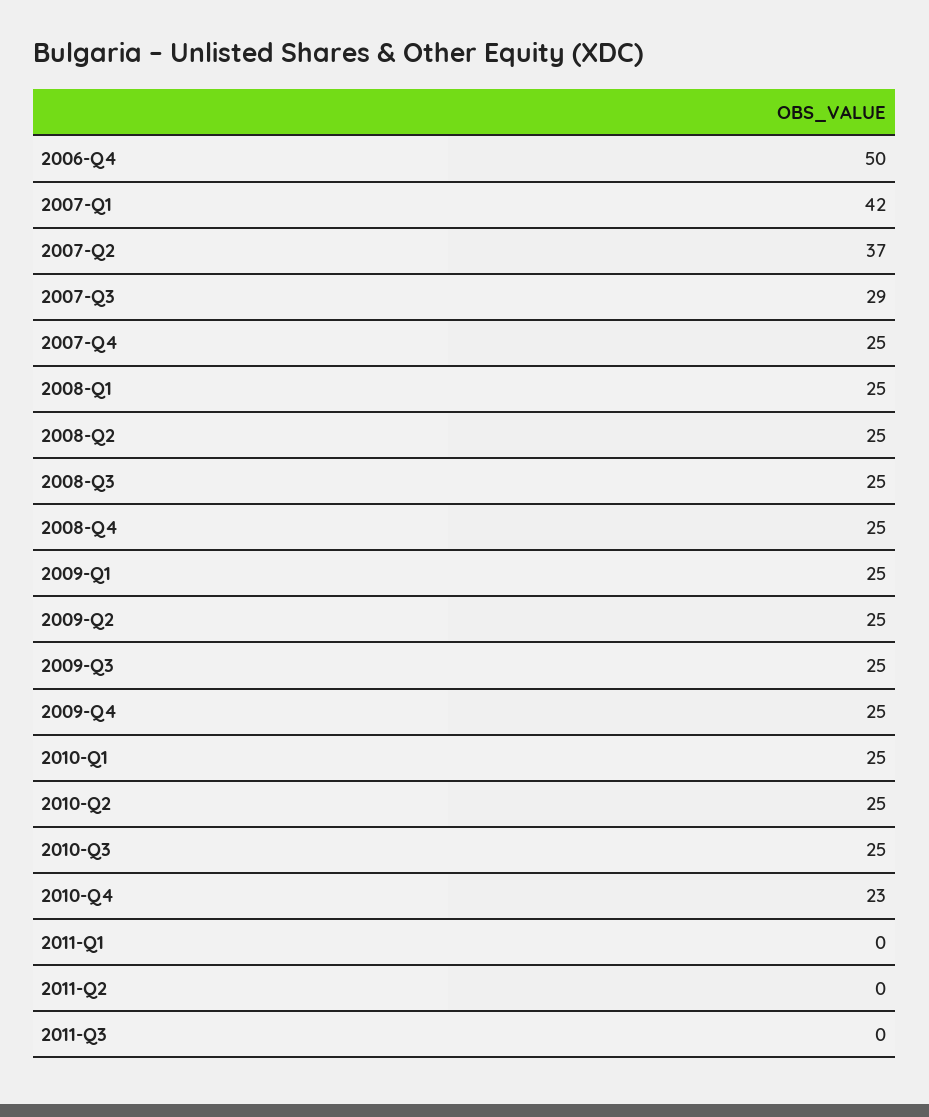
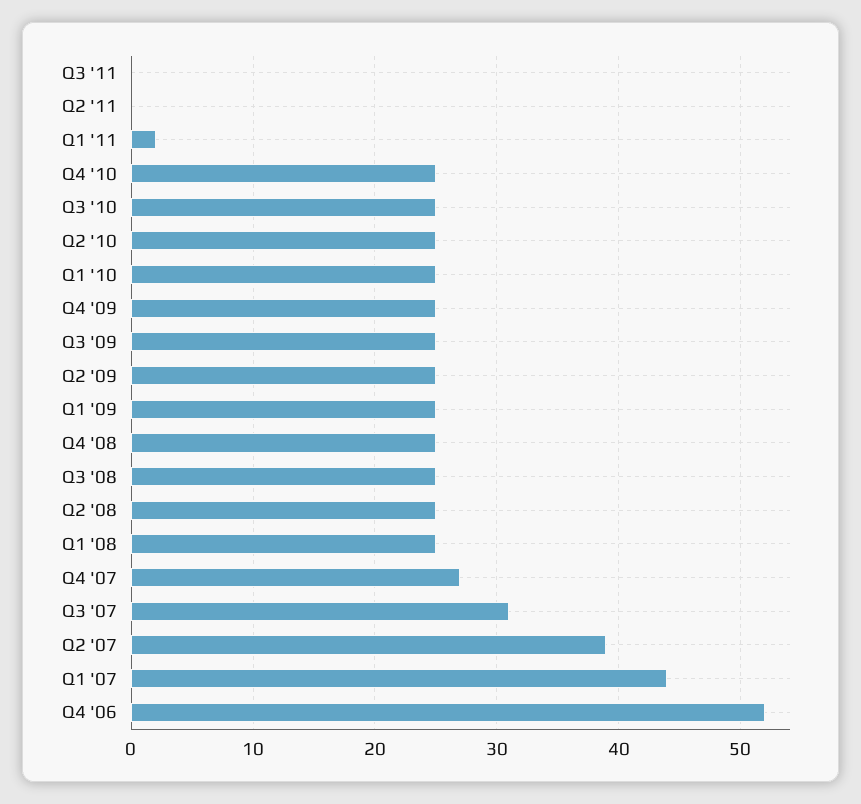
  {
-   "2006-Q4": 50,
+   "2006-Q4": 52,
-   "2007-Q1": 42,
+   "2007-Q1": 44,
-   "2007-Q2": 37,
+   "2007-Q2": 39,
-   "2007-Q3": 29,
+   "2007-Q3": 31,
-   "2007-Q4": 25,
+   "2007-Q4": 27,
    "2008-Q1": 25,
    "2008-Q2": 25,
    "2008-Q3": 25,
    "2008-Q4": 25,
    "2009-Q1": 25,
    "2009-Q2": 25,
    "2009-Q3": 25,
    "2009-Q4": 25,
    "2010-Q1": 25,
    "2010-Q2": 25,
    "2010-Q3": 25,
-   "2010-Q4": 23,
+   "2010-Q4": 25,
-   "2011-Q1": 0,
+   "2011-Q1": 2,
    "2011-Q2": 0,
    "2011-Q3": 0
  }

